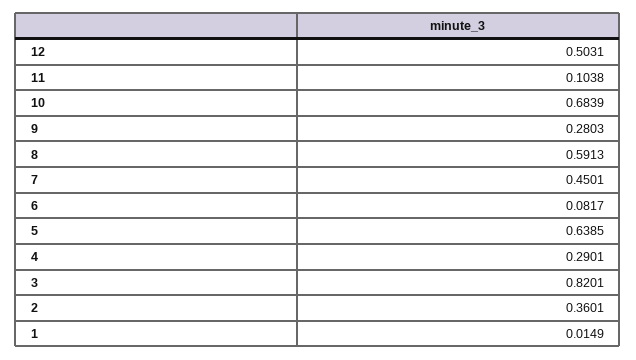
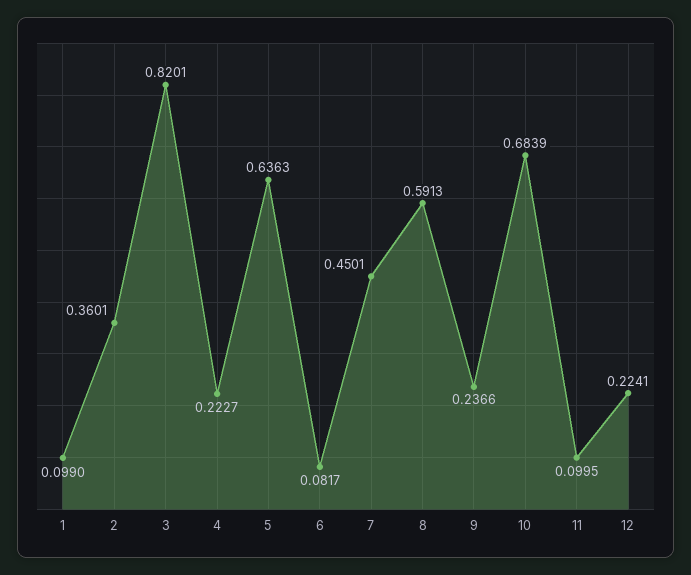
  {
-   "12": 0.5031,
+   "12": 0.2241,
-   "11": 0.1038,
+   "11": 0.0995,
    "10": 0.6839,
-   "9": 0.2803,
+   "9": 0.2366,
    "8": 0.5913,
    "7": 0.4501,
    "6": 0.0817,
-   "5": 0.6385,
+   "5": 0.6363,
-   "4": 0.2901,
+   "4": 0.2227,
    "3": 0.8201,
    "2": 0.3601,
-   "1": 0.0149
+   "1": 0.099
  }

